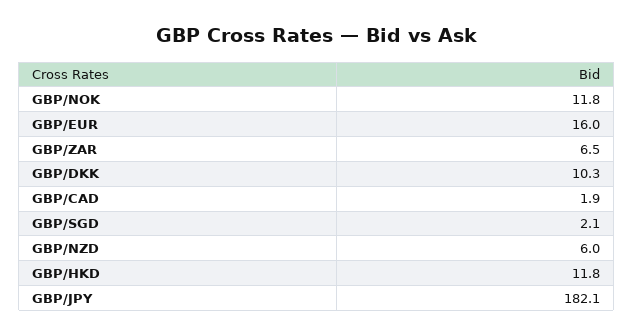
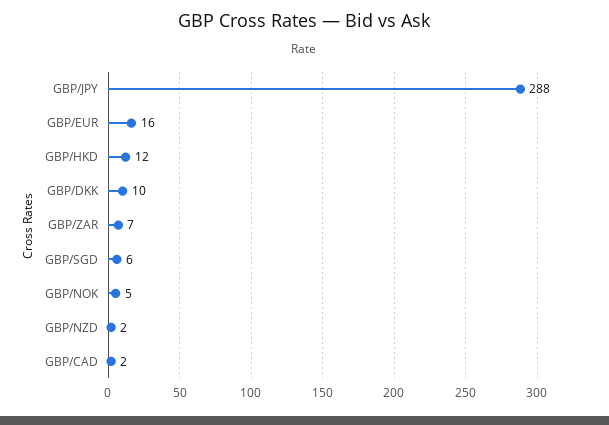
  {
-   "GBP/NOK": 11.8,
+   "GBP/NOK": 5,
    "GBP/EUR": 16,
    "GBP/ZAR": 6.5,
    "GBP/DKK": 10.3,
    "GBP/CAD": 1.9,
-   "GBP/SGD": 2.1,
+   "GBP/SGD": 6,
-   "GBP/NZD": 6,
+   "GBP/NZD": 2,
    "GBP/HKD": 11.8,
-   "GBP/JPY": 182.1
+   "GBP/JPY": 288
  }

